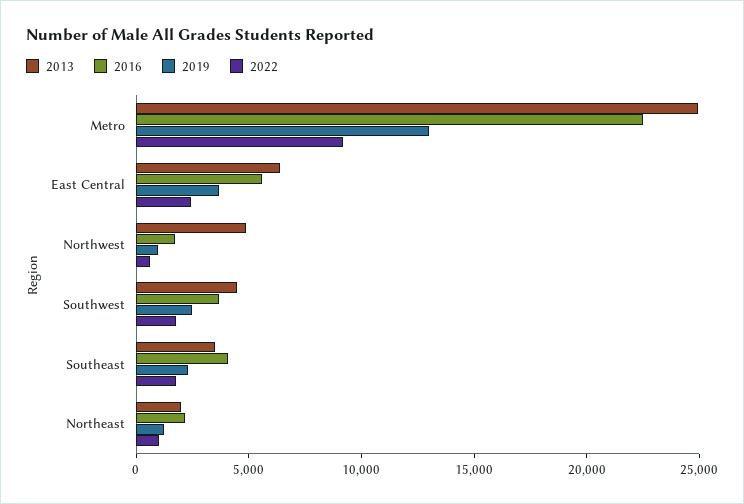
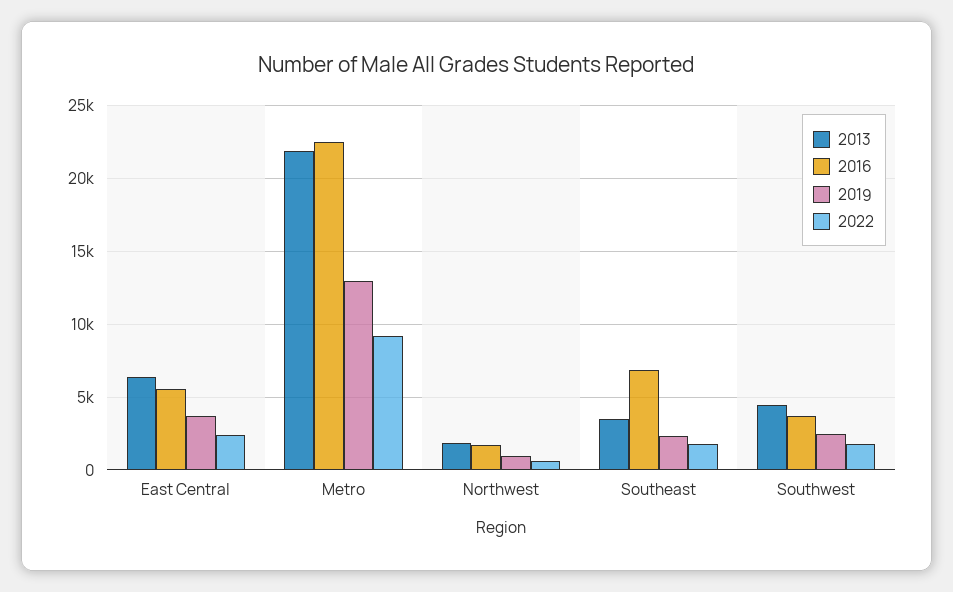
  {
    "2013": {
-     "Metro": 25000,
+     "Metro": 22000,
      "East Central": 6500,
-     "Northwest": 5000,
+     "Northwest": 2000,
      "Southwest": 4500,
-     "Southeast": 3500,
+     "Southeast": 3500
-     "Northeast": 2000
    },
    "2016": {
      "Metro": 22500,
      "East Central": 5500,
      "Northwest": 1500,
      "Southwest": 3500,
-     "Southeast": 4000,
+     "Southeast": 7000
-     "Northeast": 2000
    },
    "2019": {
      "Metro": 13000,
      "East Central": 3500,
      "Northwest": 1000,
      "Southwest": 2500,
-     "Southeast": 2500,
+     "Southeast": 2500
-     "Northeast": 1000
    },
    "2022": {
      "Metro": 9000,
      "East Central": 2500,
      "Northwest": 500,
      "Southwest": 2000,
-     "Southeast": 2000,
+     "Southeast": 2000
-     "Northeast": 1000
    }
  }

